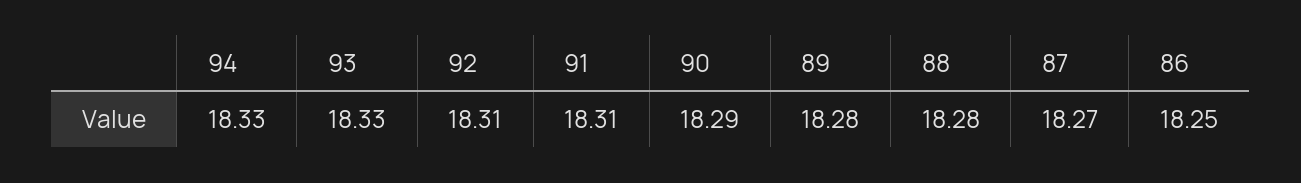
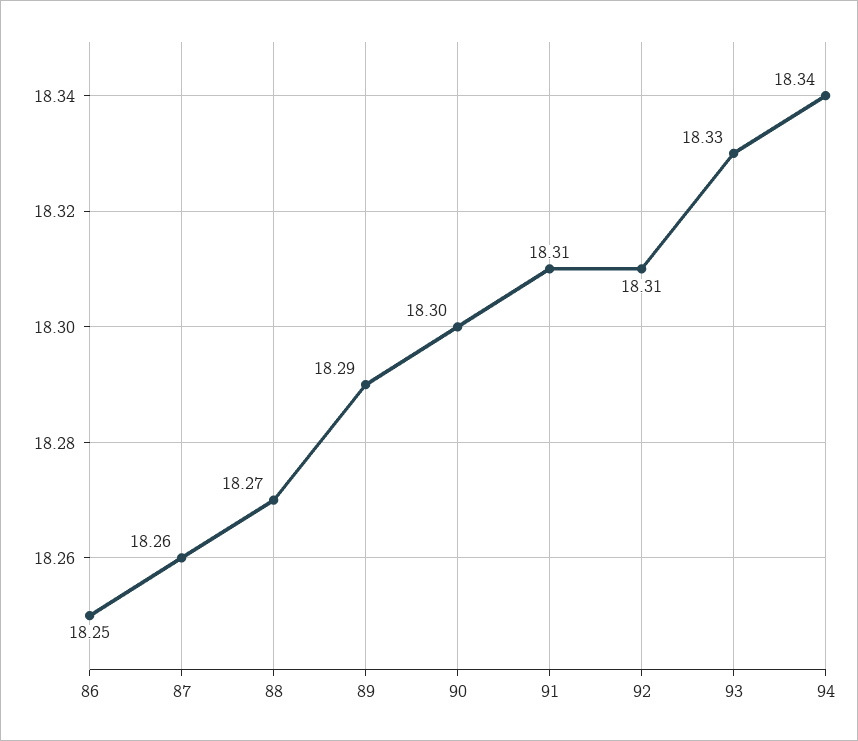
  {
-   "94": 18.33,
+   "94": 18.34,
    "93": 18.33,
    "92": 18.31,
    "91": 18.31,
-   "90": 18.29,
+   "90": 18.3,
-   "89": 18.28,
+   "89": 18.29,
-   "88": 18.28,
+   "88": 18.27,
-   "87": 18.27,
+   "87": 18.26,
    "86": 18.25
  }

